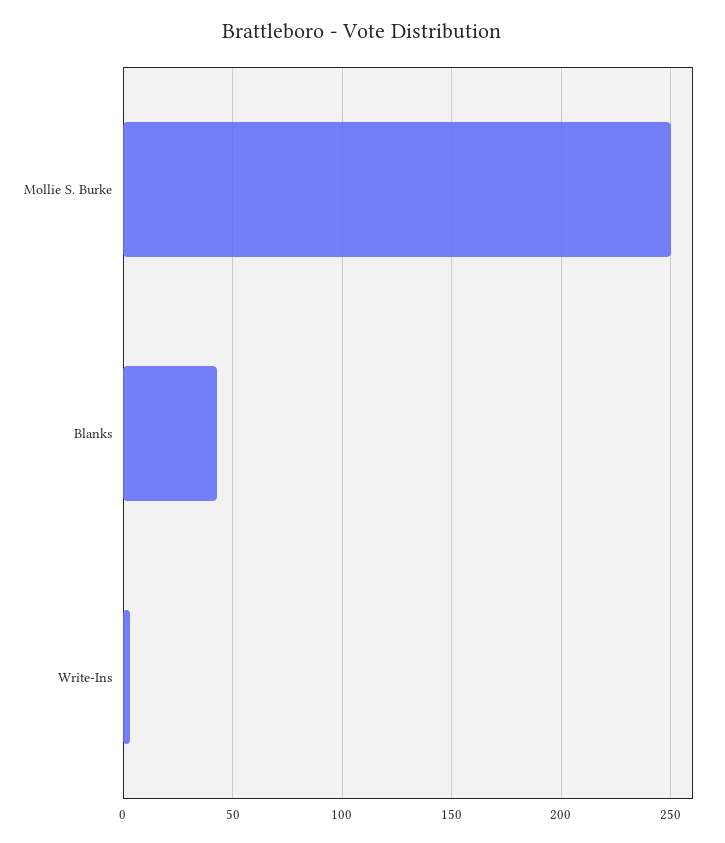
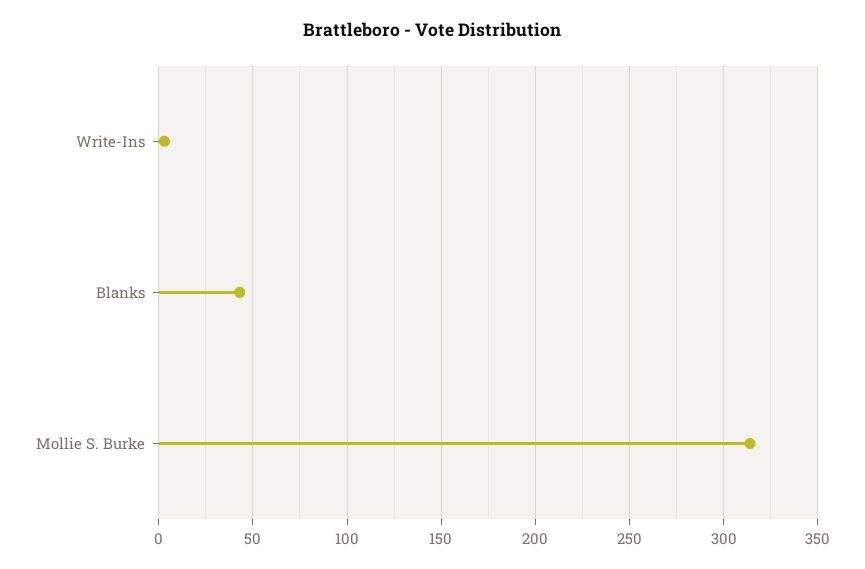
  {
-   "Mollie S. Burke": 250,
+   "Mollie S. Burke": 315,
    "Blanks": 45,
    "Write-Ins": 5
  }

